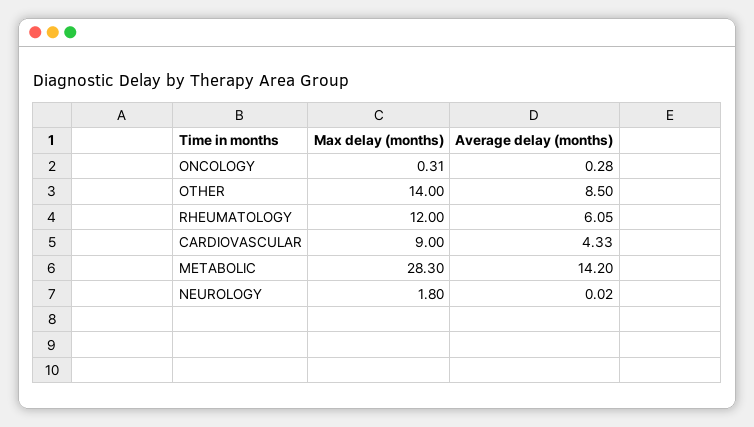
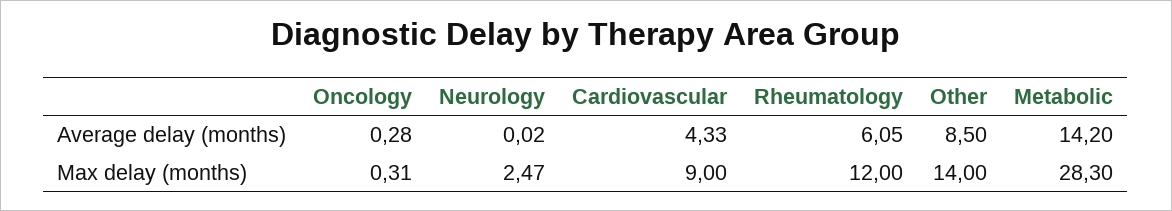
  {
    "Max delay (months)": {
      "ONCOLOGY": 0.31,
      "OTHER": 14,
      "RHEUMATOLOGY": 12,
      "CARDIOVASCULAR": 9,
      "METABOLIC": 28.3,
-     "NEUROLOGY": 1.8
+     "NEUROLOGY": 2.47
    },
    "Average delay (months)": {
      "ONCOLOGY": 0.28,
      "OTHER": 8.5,
      "RHEUMATOLOGY": 6.05,
      "CARDIOVASCULAR": 4.33,
      "METABOLIC": 14.2,
      "NEUROLOGY": 0.02
    }
  }

